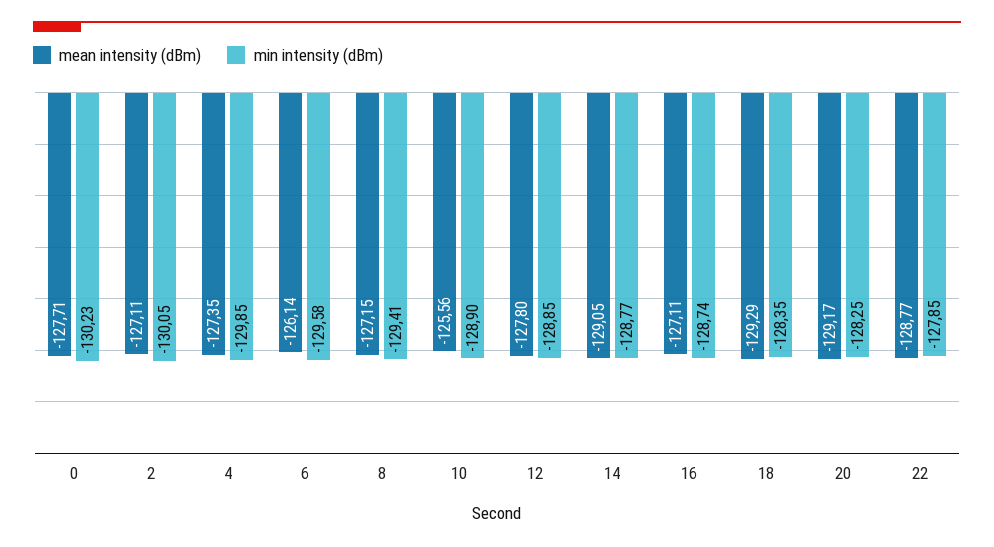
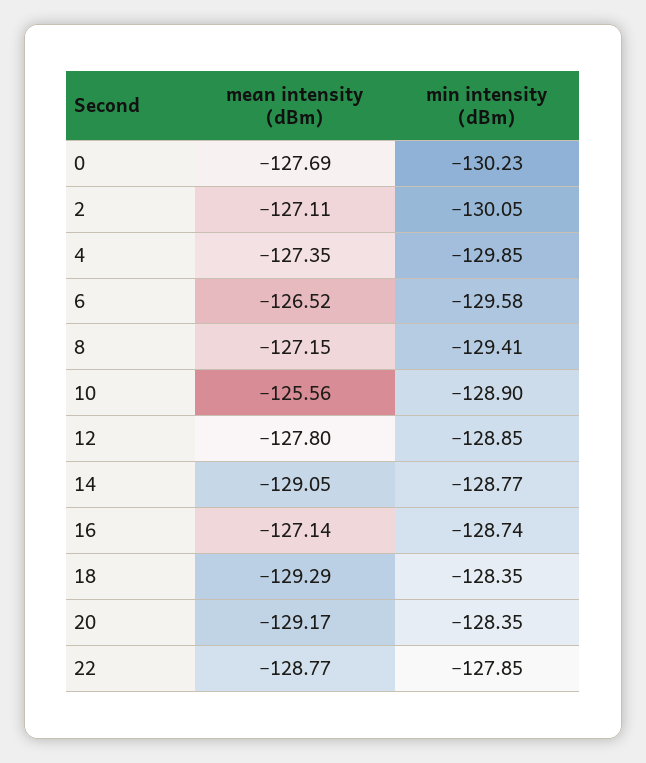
  {
    "mean intensity (dBm)": {
-     "0": -127.71,
+     "0": -127.69,
      "2": -127.11,
      "4": -127.35,
-     "6": -126.14,
+     "6": -126.52,
      "8": -127.15,
      "10": -125.56,
      "12": -127.8,
      "14": -129.05,
-     "16": -127.11,
+     "16": -127.14,
      "18": -129.29,
      "20": -129.17,
      "22": -128.77
    },
    "min intensity (dBm)": {
      "0": -130.23,
      "2": -130.05,
      "4": -129.85,
      "6": -129.58,
      "8": -129.41,
      "10": -128.9,
      "12": -128.85,
      "14": -128.77,
      "16": -128.74,
      "18": -128.35,
-     "20": -128.25,
+     "20": -128.35,
      "22": -127.85
    }
  }

